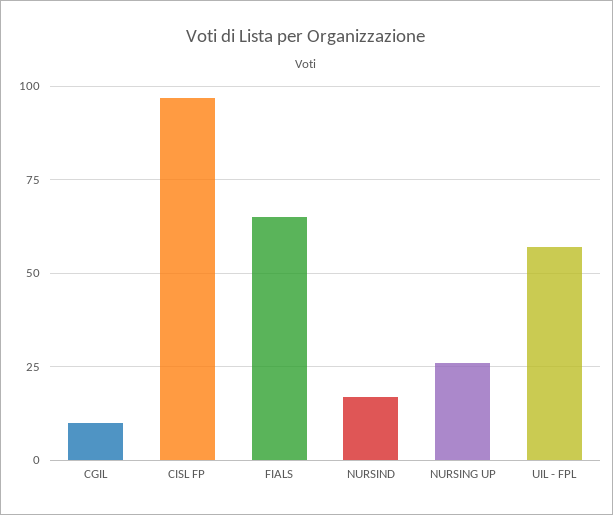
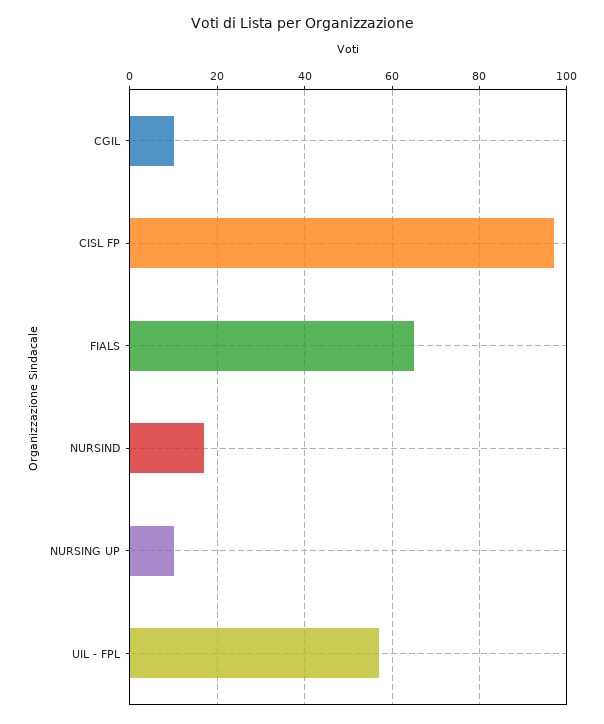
  {
    "CGIL": 10,
    "CISL FP": 95,
    "FIALS": 65,
    "NURSIND": 15,
-   "NURSING UP": 25,
+   "NURSING UP": 10,
    "UIL - FPL": 55
  }

